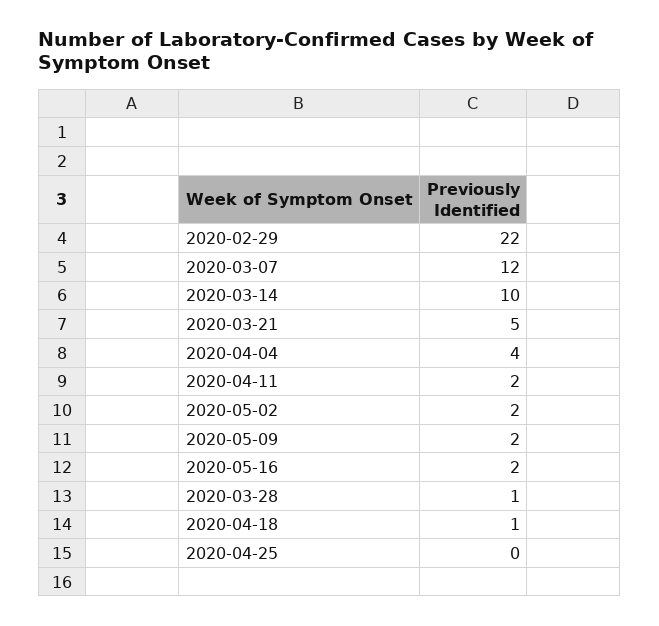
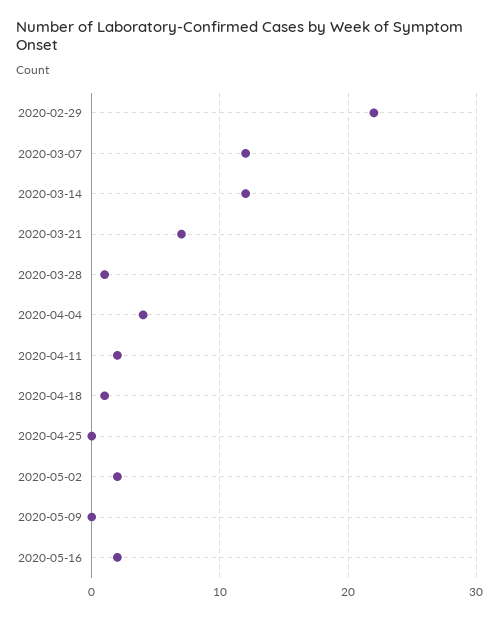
  {
    "2020-02-29": 22,
    "2020-03-07": 12,
-   "2020-03-14": 10,
+   "2020-03-14": 12,
-   "2020-03-21": 5,
+   "2020-03-21": 7,
    "2020-04-04": 4,
    "2020-04-11": 2,
    "2020-05-02": 2,
-   "2020-05-09": 2,
+   "2020-05-09": 0,
    "2020-05-16": 2,
    "2020-03-28": 1,
    "2020-04-18": 1,
    "2020-04-25": 0
  }

